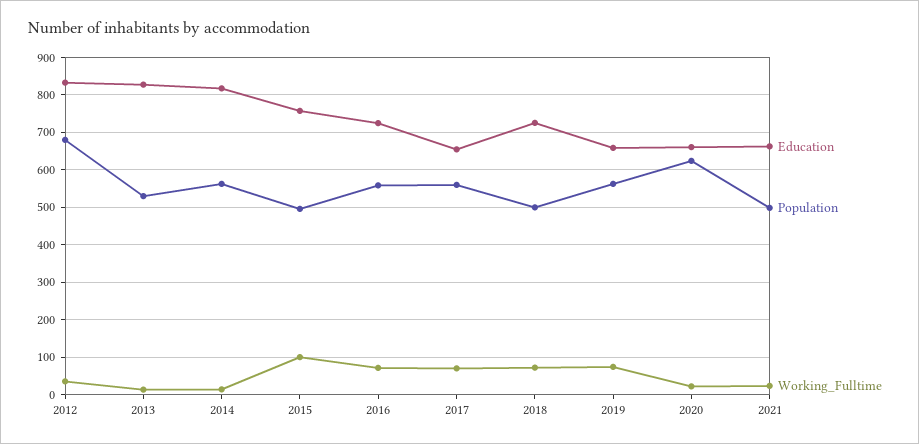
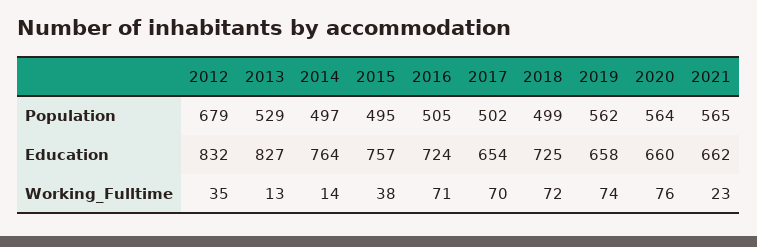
  {
    "Education": {
      "2012": 832,
      "2013": 827,
-     "2014": 820,
+     "2014": 764,
      "2015": 757,
      "2016": 724,
      "2017": 654,
      "2018": 725,
      "2019": 658,
      "2020": 660,
      "2021": 662
    },
    "Population": {
      "2012": 679,
      "2013": 529,
-     "2014": 560,
+     "2014": 497,
      "2015": 495,
-     "2016": 560,
+     "2016": 505,
-     "2017": 560,
+     "2017": 502,
      "2018": 499,
      "2019": 562,
-     "2020": 620,
+     "2020": 564,
-     "2021": 500
+     "2021": 565
    },
    "Working_Fulltime": {
      "2012": 35,
      "2013": 13,
      "2014": 14,
-     "2015": 100,
+     "2015": 38,
      "2016": 71,
      "2017": 70,
      "2018": 72,
      "2019": 74,
-     "2020": 20,
+     "2020": 76,
      "2021": 23
    }
  }

